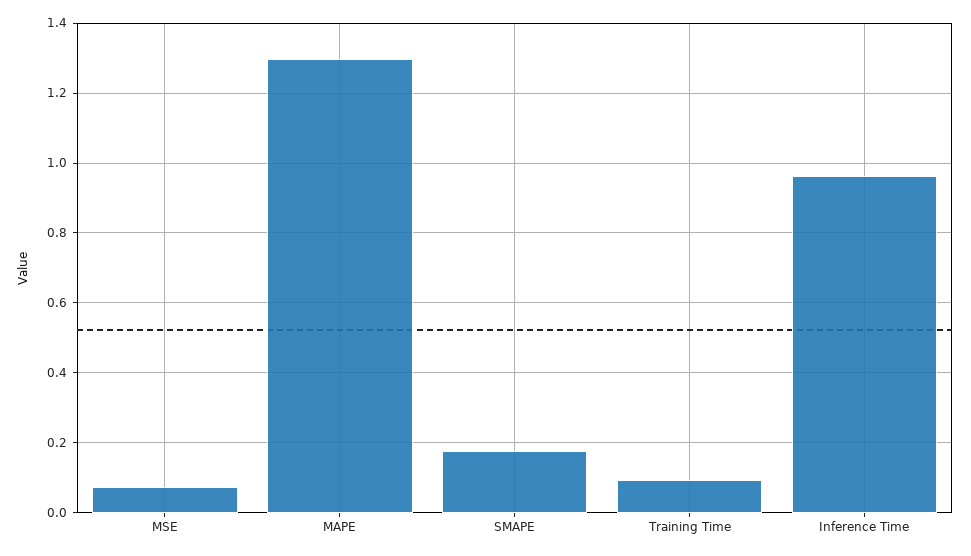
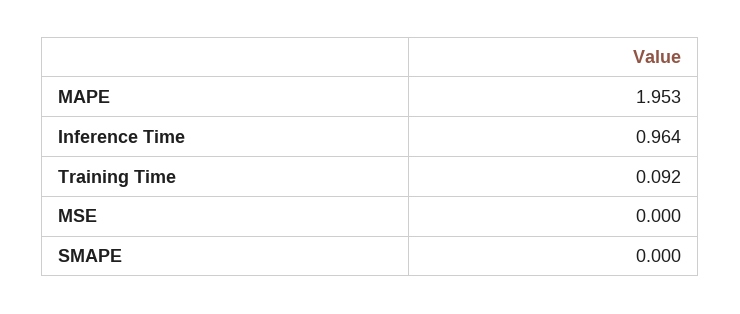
  {
-   "MSE": 0.08,
+   "MSE": 0,
-   "MAPE": 1.3,
+   "MAPE": 1.953,
-   "SMAPE": 0.18,
+   "SMAPE": 0,
    "Training Time": 0.092,
    "Inference Time": 0.964
  }

